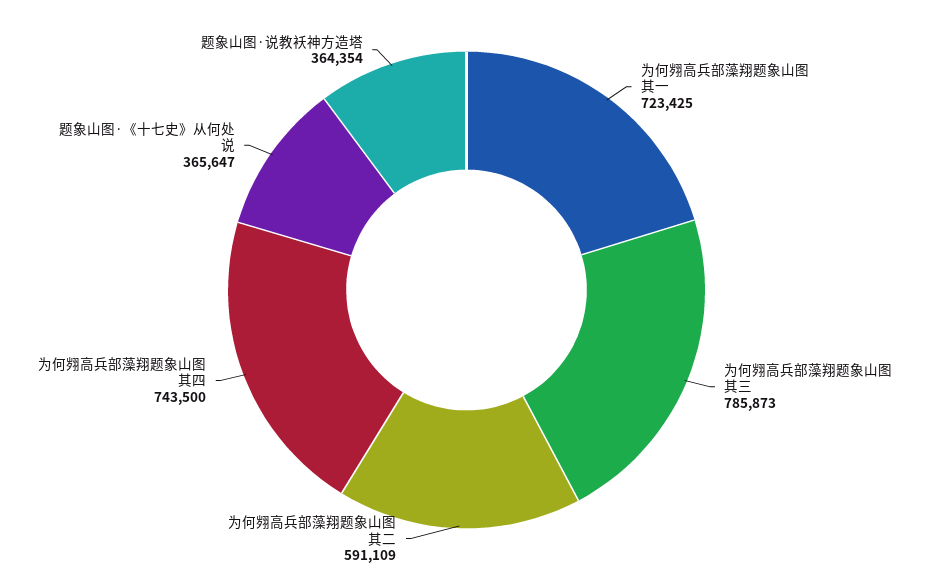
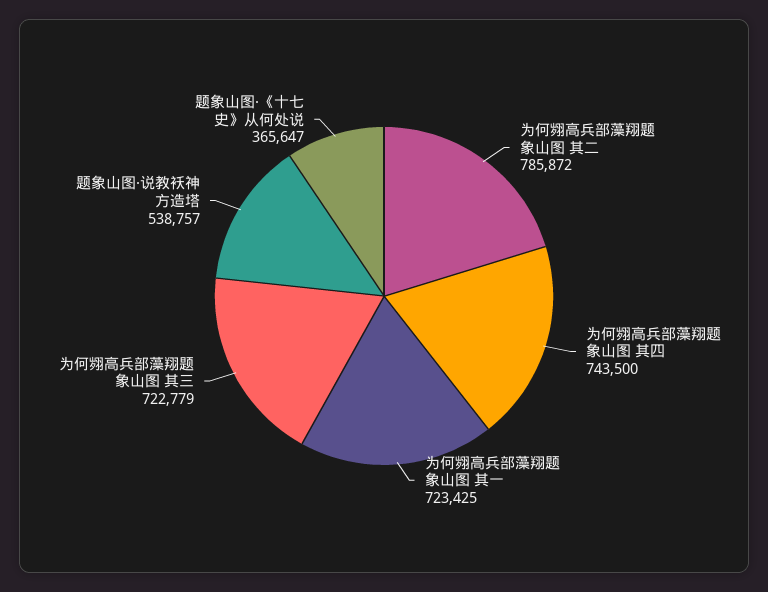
  {
    "为何翙高兵部藻翔题象山图 其一": 723425,
-   "为何翙高兵部藻翔题象山图 其三": 785873,
+   "为何翙高兵部藻翔题象山图 其三": 722779,
-   "为何翙高兵部藻翔题象山图 其二": 591109,
+   "为何翙高兵部藻翔题象山图 其二": 785872,
    "为何翙高兵部藻翔题象山图 其四": 743500,
    "题象山图·《十七史》从何处说": 365647,
-   "题象山图·说教袄神方造塔": 364354
+   "题象山图·说教袄神方造塔": 538757
  }

